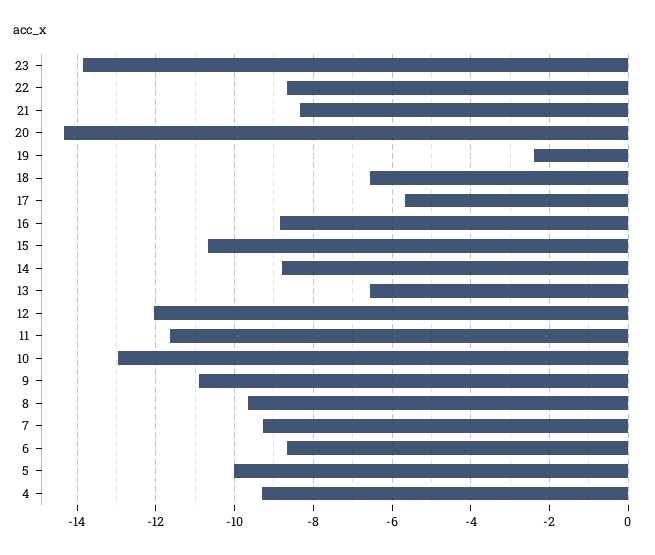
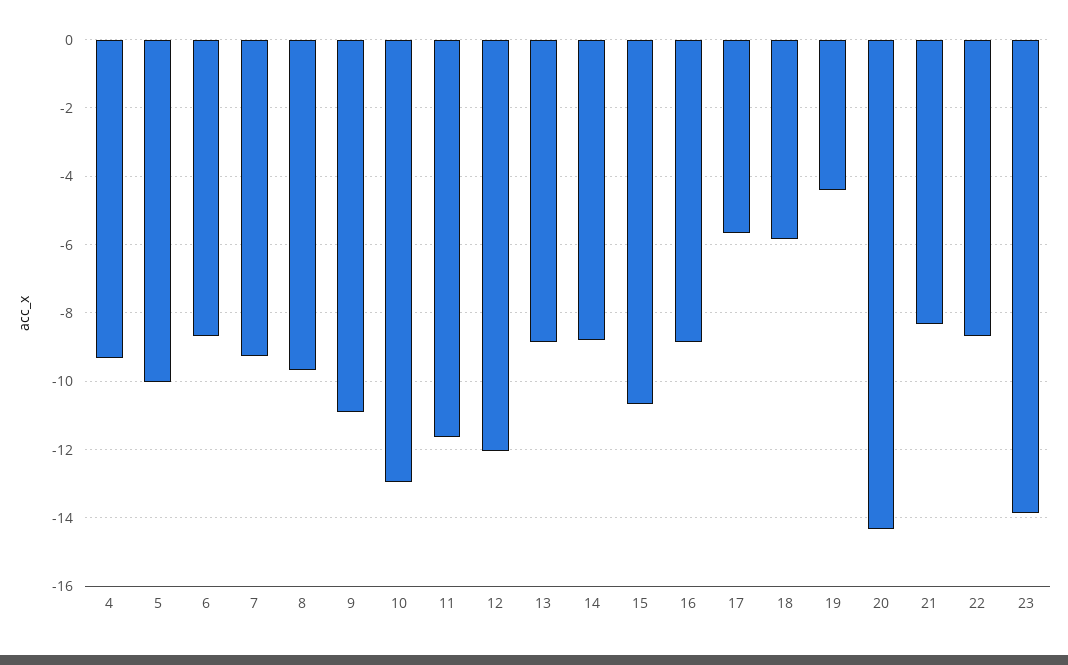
  {
    "23": -13.8,
    "22": -8.6,
    "21": -8.4,
    "20": -14.4,
-   "19": -2.4,
+   "19": -4.4,
-   "18": -6.6,
+   "18": -5.8,
    "17": -5.6,
    "16": -8.8,
    "15": -10.6,
    "14": -8.8,
-   "13": -6.6,
+   "13": -8.8,
    "12": -12,
    "11": -11.6,
    "10": -13,
    "9": -11,
    "8": -9.6,
    "7": -9.2,
    "6": -8.6,
    "5": -10,
    "4": -9.4
  }

